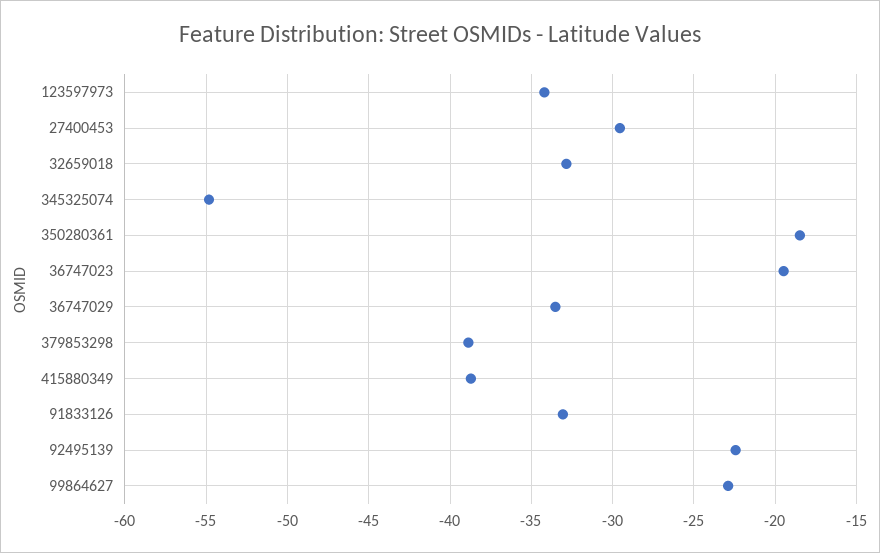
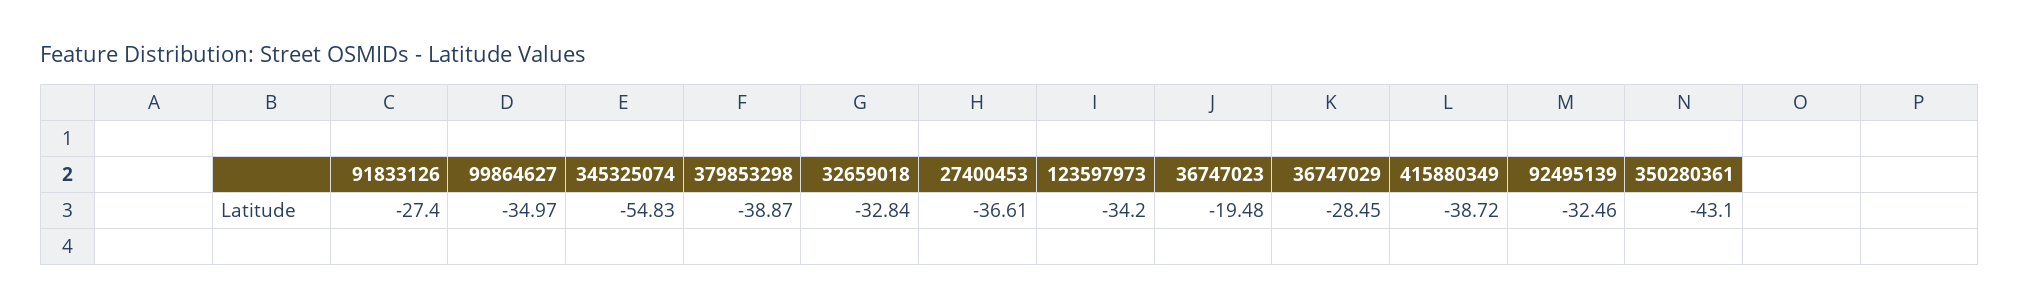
  {
    "123597973": -34.2,
-   "27400453": -29.5,
+   "27400453": -36.61,
    "32659018": -32.84,
    "345325074": -54.83,
-   "350280361": -18.5,
+   "350280361": -43.1,
    "36747023": -19.48,
-   "36747029": -33.5,
+   "36747029": -28.45,
    "379853298": -38.87,
    "415880349": -38.72,
-   "91833126": -33,
+   "91833126": -27.4,
-   "92495139": -22.5,
+   "92495139": -32.46,
-   "99864627": -23
+   "99864627": -34.97
  }

